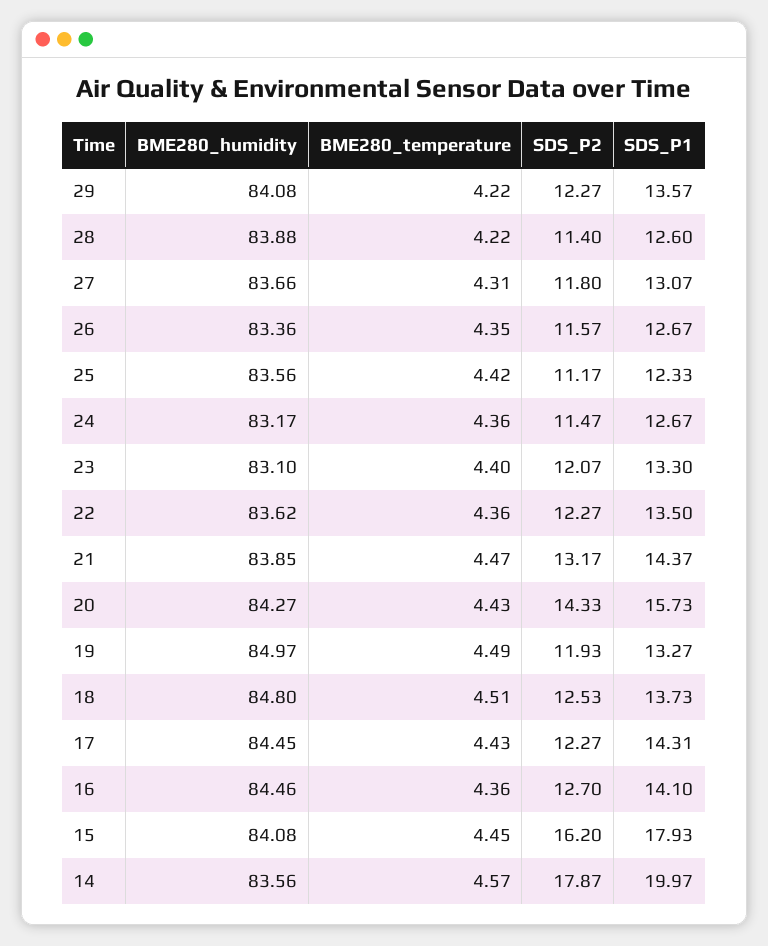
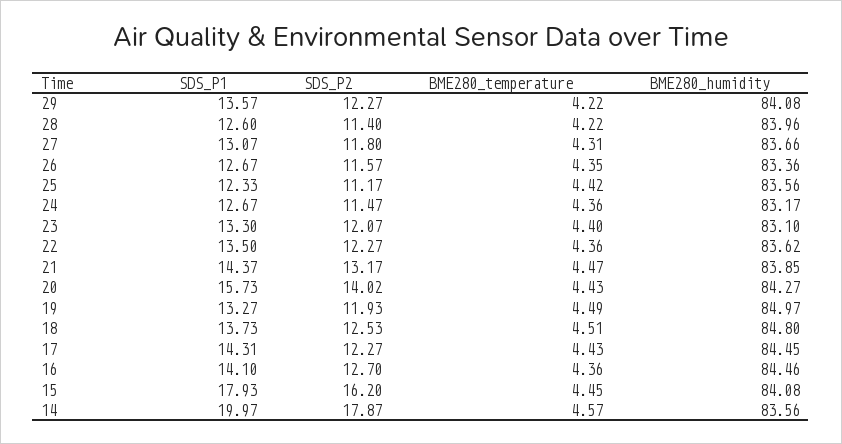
  {
    "BME280_humidity": {
      "29": 84.08,
-     "28": 83.88,
+     "28": 83.96,
      "27": 83.66,
      "26": 83.36,
      "25": 83.56,
      "24": 83.17,
      "23": 83.1,
      "22": 83.62,
      "21": 83.85,
      "20": 84.27,
      "19": 84.97,
      "18": 84.8,
      "17": 84.45,
      "16": 84.46,
      "15": 84.08,
      "14": 83.56
    },
    "BME280_temperature": {
      "29": 4.22,
      "28": 4.22,
      "27": 4.31,
      "26": 4.35,
      "25": 4.42,
      "24": 4.36,
      "23": 4.4,
      "22": 4.36,
      "21": 4.47,
      "20": 4.43,
      "19": 4.49,
      "18": 4.51,
      "17": 4.43,
      "16": 4.36,
      "15": 4.45,
      "14": 4.57
    },
    "SDS_P2": {
      "29": 12.27,
      "28": 11.4,
      "27": 11.8,
      "26": 11.57,
      "25": 11.17,
      "24": 11.47,
      "23": 12.07,
      "22": 12.27,
      "21": 13.17,
-     "20": 14.33,
+     "20": 14.02,
      "19": 11.93,
      "18": 12.53,
      "17": 12.27,
      "16": 12.7,
      "15": 16.2,
      "14": 17.87
    },
    "SDS_P1": {
      "29": 13.57,
      "28": 12.6,
      "27": 13.07,
      "26": 12.67,
      "25": 12.33,
      "24": 12.67,
      "23": 13.3,
      "22": 13.5,
      "21": 14.37,
      "20": 15.73,
      "19": 13.27,
      "18": 13.73,
      "17": 14.31,
      "16": 14.1,
      "15": 17.93,
      "14": 19.97
    }
  }

